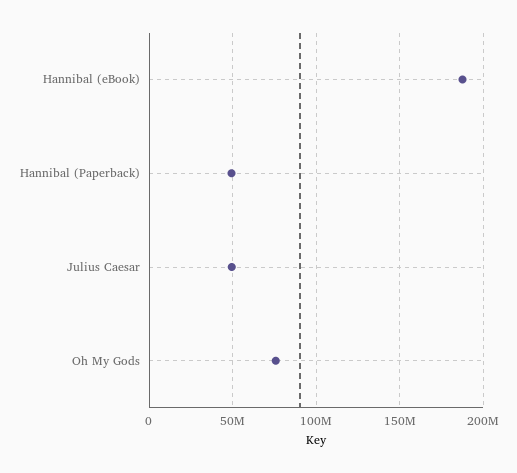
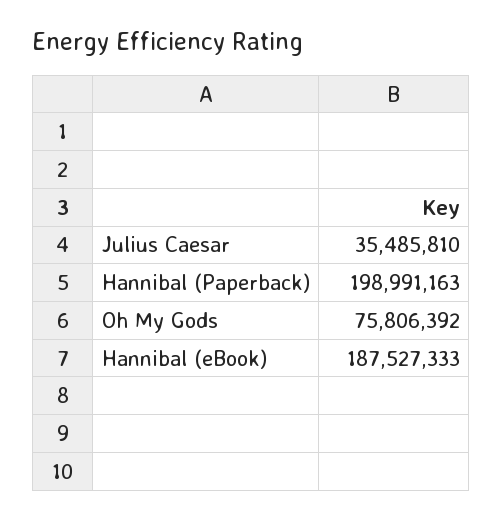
  {
    "Hannibal (eBook)": 187527333,
-   "Hannibal (Paperback)": 50000000,
+   "Hannibal (Paperback)": 198991163,
-   "Julius Caesar": 50000000,
+   "Julius Caesar": 35485810,
    "Oh My Gods": 75806392
  }

